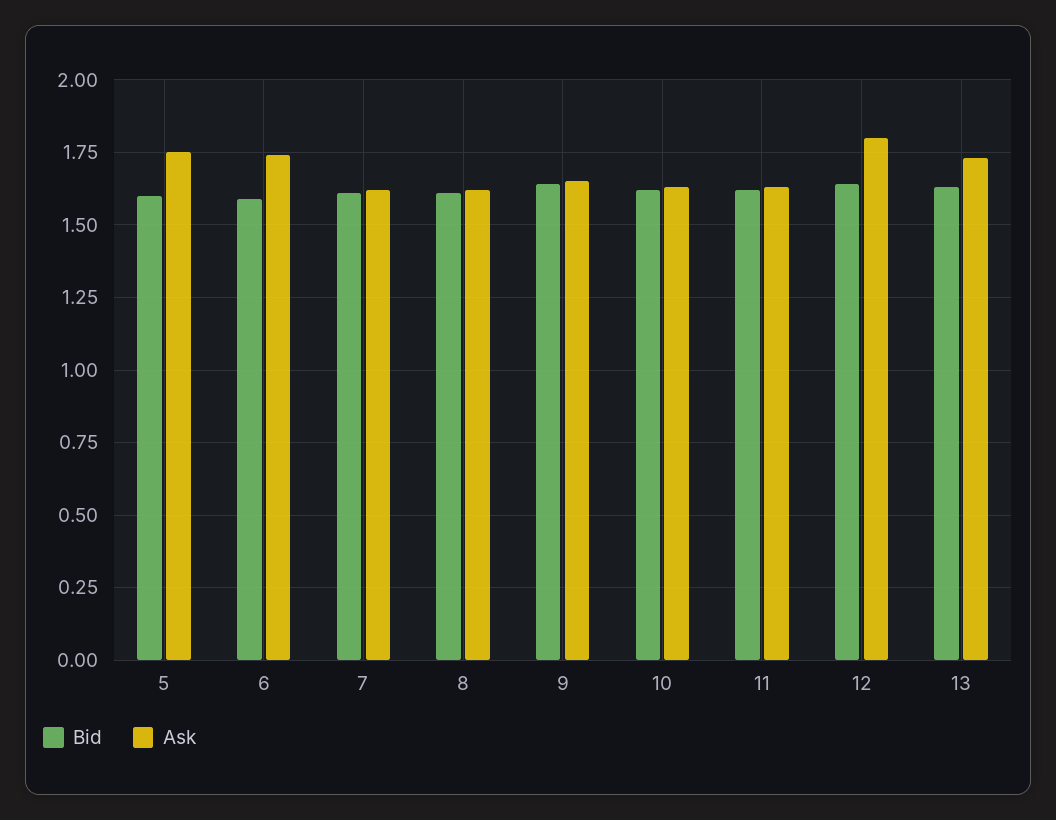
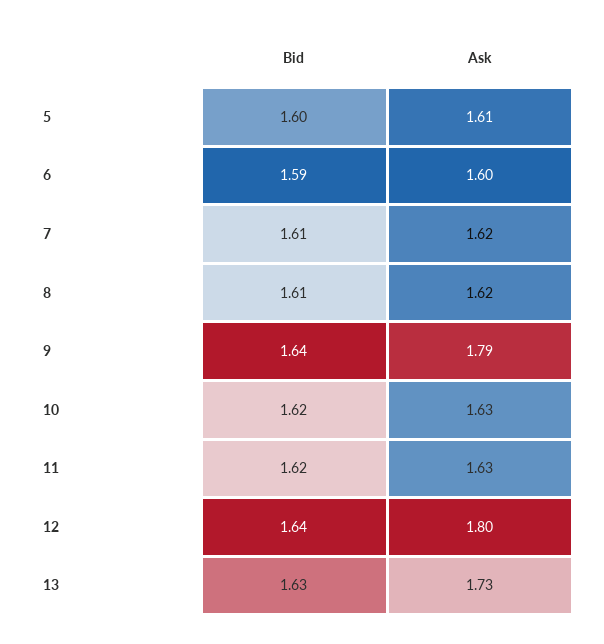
  {
    "Bid": {
      "5": 1.6,
      "6": 1.59,
      "7": 1.61,
      "8": 1.61,
      "9": 1.64,
      "10": 1.62,
      "11": 1.62,
      "12": 1.64,
      "13": 1.63
    },
    "Ask": {
-     "5": 1.75,
+     "5": 1.61,
-     "6": 1.75,
+     "6": 1.6,
      "7": 1.62,
      "8": 1.62,
-     "9": 1.65,
+     "9": 1.79,
      "10": 1.63,
      "11": 1.63,
      "12": 1.8,
      "13": 1.73
    }
  }

